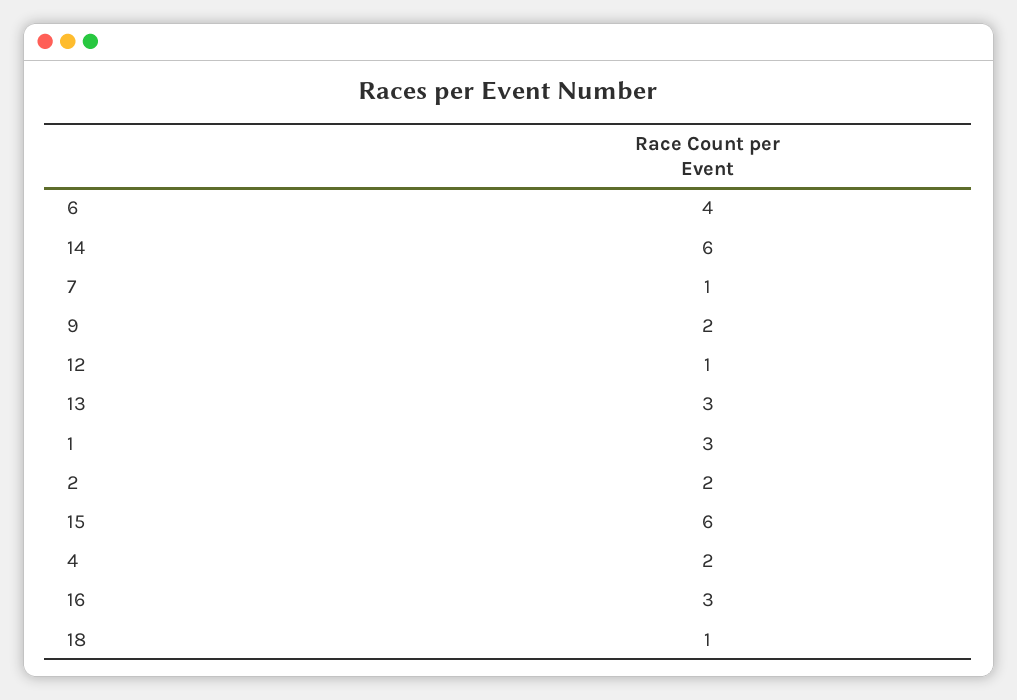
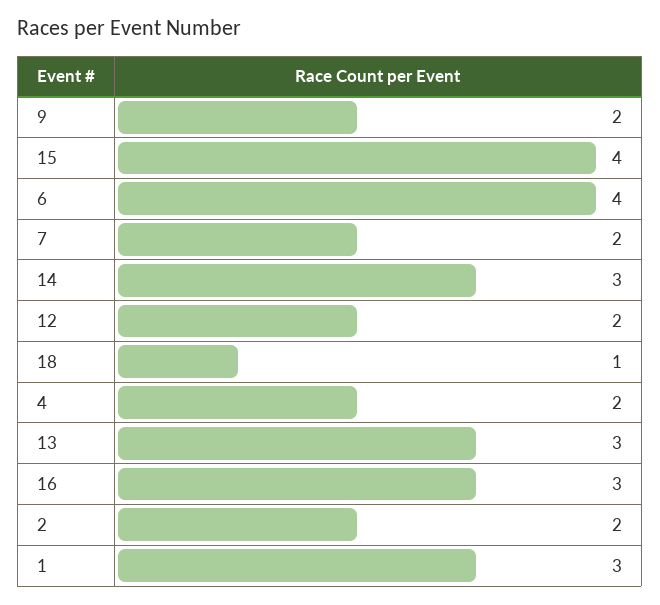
  {
    "6": 4,
-   "14": 6,
+   "14": 3,
-   "7": 1,
+   "7": 2,
    "9": 2,
-   "12": 1,
+   "12": 2,
    "13": 3,
    "1": 3,
    "2": 2,
-   "15": 6,
+   "15": 4,
    "4": 2,
    "16": 3,
    "18": 1
  }

